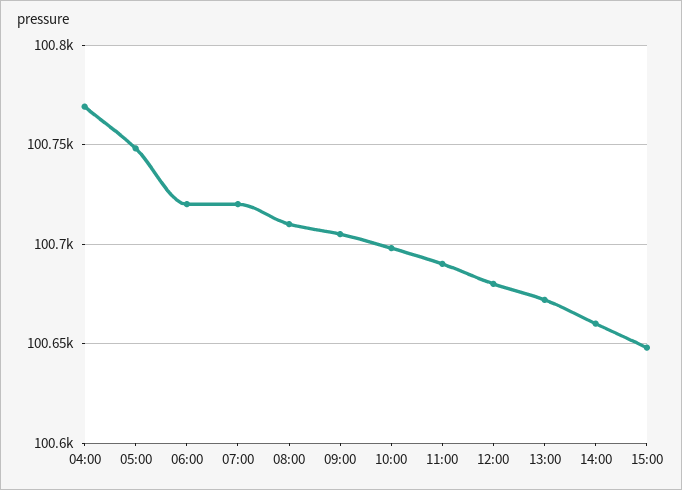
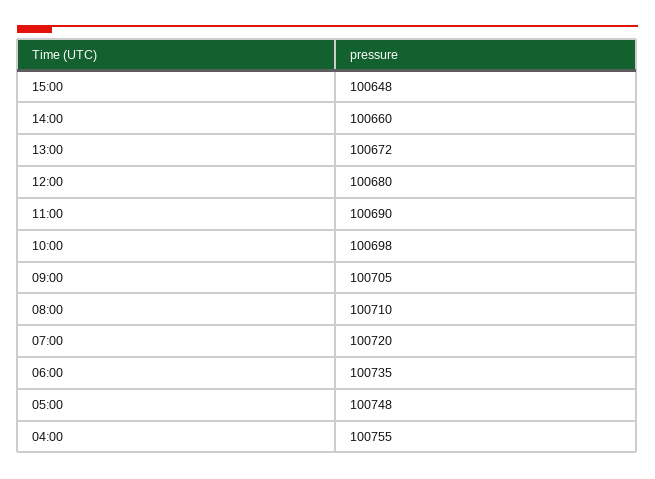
  {
-   "04:00": 100770,
+   "04:00": 100755,
    "05:00": 100748,
-   "06:00": 100720,
+   "06:00": 100735,
    "07:00": 100720,
    "08:00": 100710,
    "09:00": 100705,
    "10:00": 100698,
    "11:00": 100690,
    "12:00": 100680,
    "13:00": 100672,
    "14:00": 100660,
    "15:00": 100648
  }

